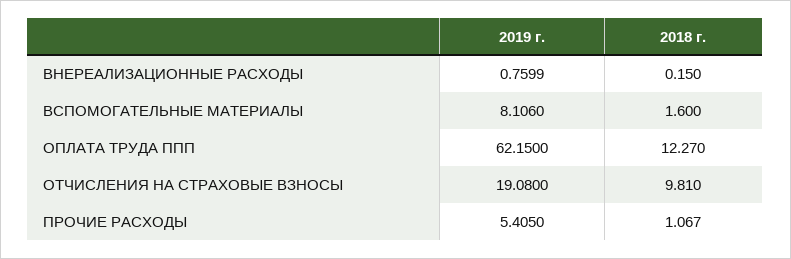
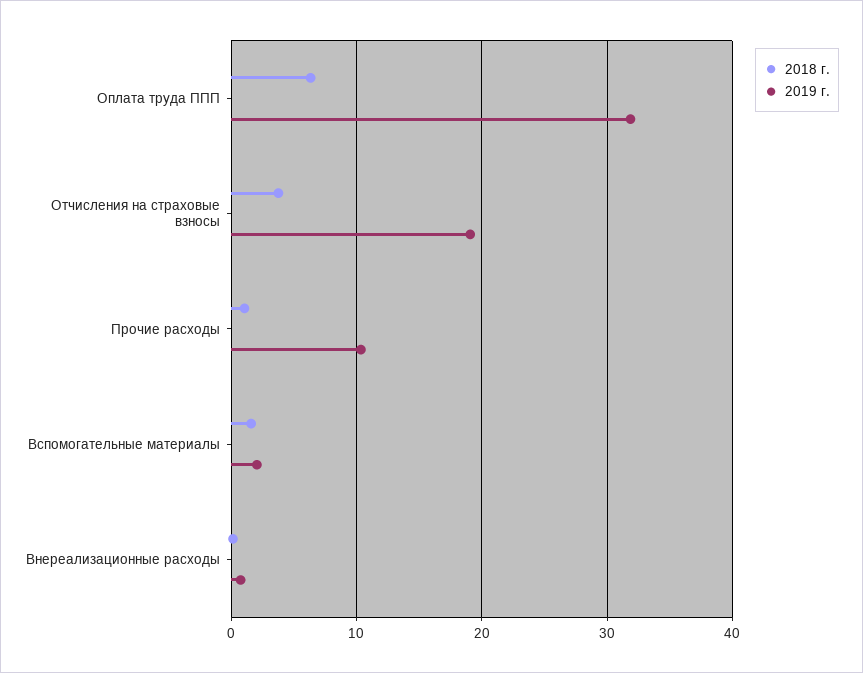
  {
    "2019 г.": {
      "ВНЕРЕАЛИЗАЦИОННЫЕ РАСХОДЫ": 0.7599,
-     "ВСПОМОГАТЕЛЬНЫЕ МАТЕРИАЛЫ": 8.106,
+     "ВСПОМОГАТЕЛЬНЫЕ МАТЕРИАЛЫ": 2,
-     "ОПЛАТА ТРУДА ППП": 62.15,
+     "ОПЛАТА ТРУДА ППП": 32,
      "ОТЧИСЛЕНИЯ НА СТРАХОВЫЕ ВЗНОСЫ": 19.08,
-     "ПРОЧИЕ РАСХОДЫ": 5.405
+     "ПРОЧИЕ РАСХОДЫ": 10
    },
    "2018 г.": {
      "ВНЕРЕАЛИЗАЦИОННЫЕ РАСХОДЫ": 0.15,
      "ВСПОМОГАТЕЛЬНЫЕ МАТЕРИАЛЫ": 1.6,
-     "ОПЛАТА ТРУДА ППП": 12.27,
+     "ОПЛАТА ТРУДА ППП": 6,
-     "ОТЧИСЛЕНИЯ НА СТРАХОВЫЕ ВЗНОСЫ": 9.81,
+     "ОТЧИСЛЕНИЯ НА СТРАХОВЫЕ ВЗНОСЫ": 4,
      "ПРОЧИЕ РАСХОДЫ": 1.067
    }
  }

